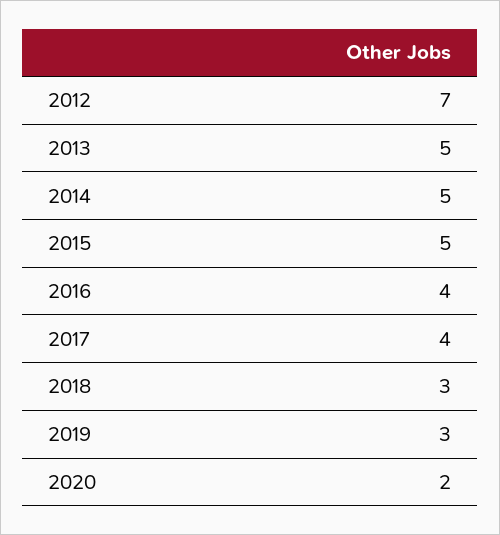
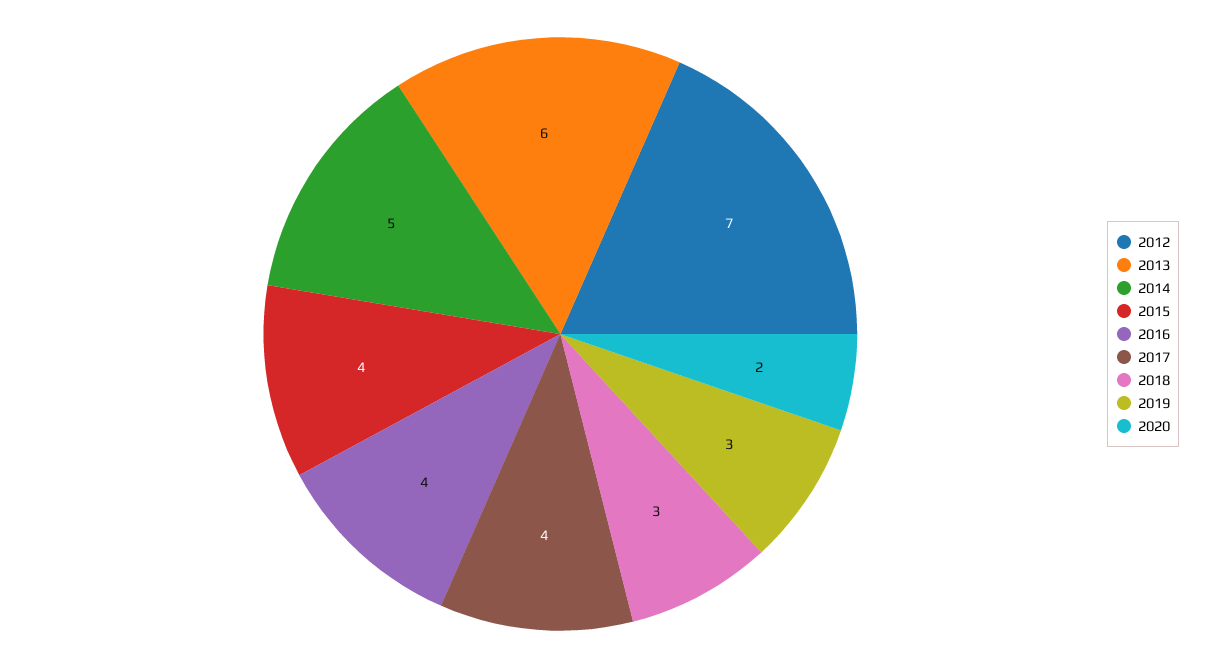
  {
    "2012": 7,
-   "2013": 5,
+   "2013": 6,
    "2014": 5,
-   "2015": 5,
+   "2015": 4,
    "2016": 4,
    "2017": 4,
    "2018": 3,
    "2019": 3,
    "2020": 2
  }

